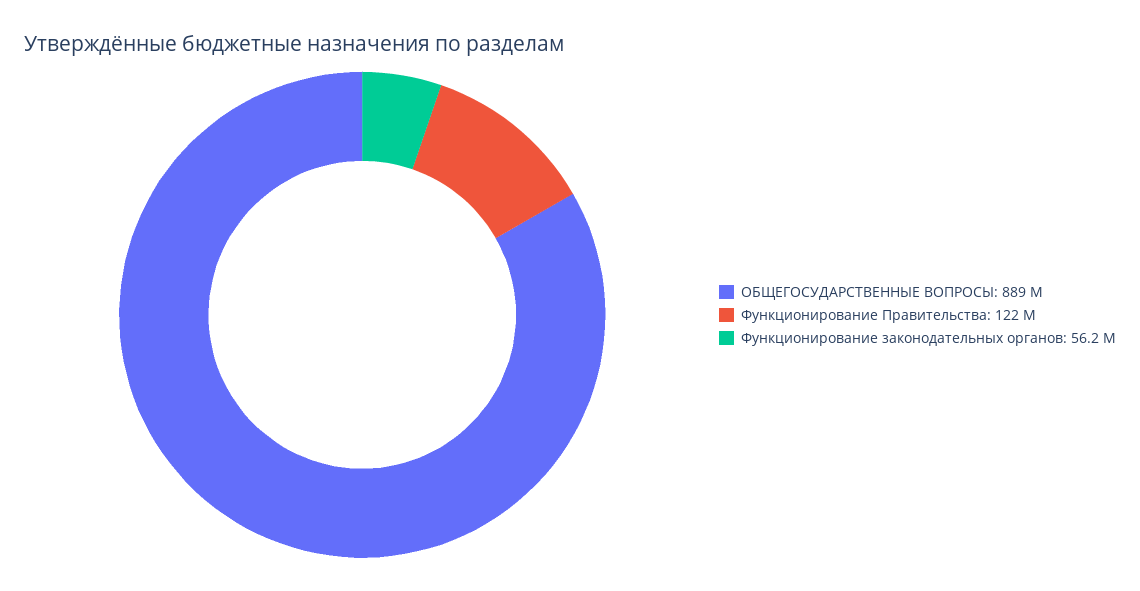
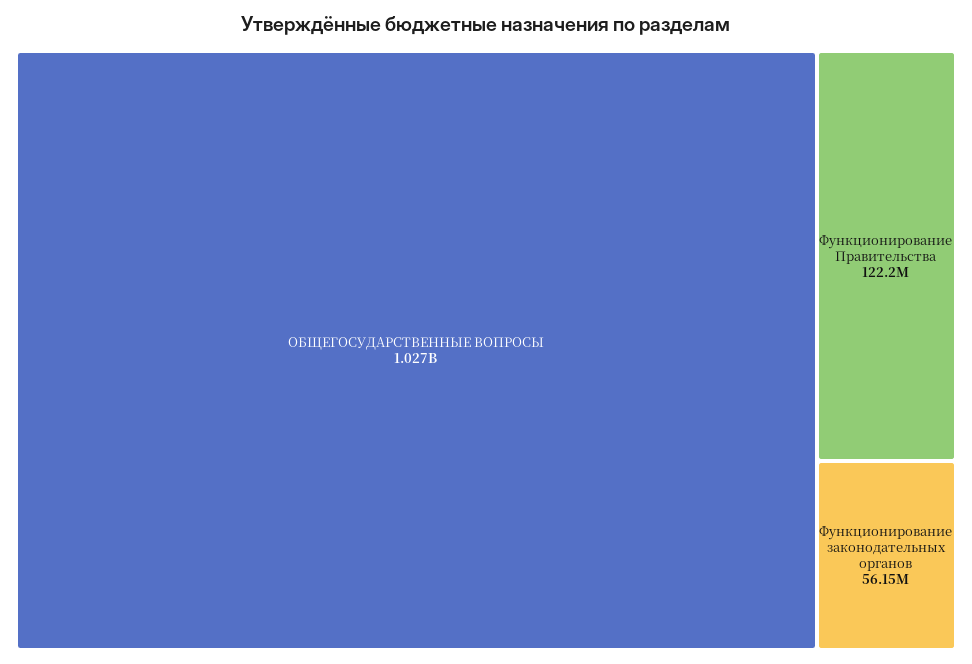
  {
-   "ОБЩЕГОСУДАРСТВЕННЫЕ ВОПРОСЫ": 889000000,
+   "ОБЩЕГОСУДАРСТВЕННЫЕ ВОПРОСЫ": 1027000000,
    "Функционирование Правительства": 122200000,
    "Функционирование законодательных органов": 56150000
  }

